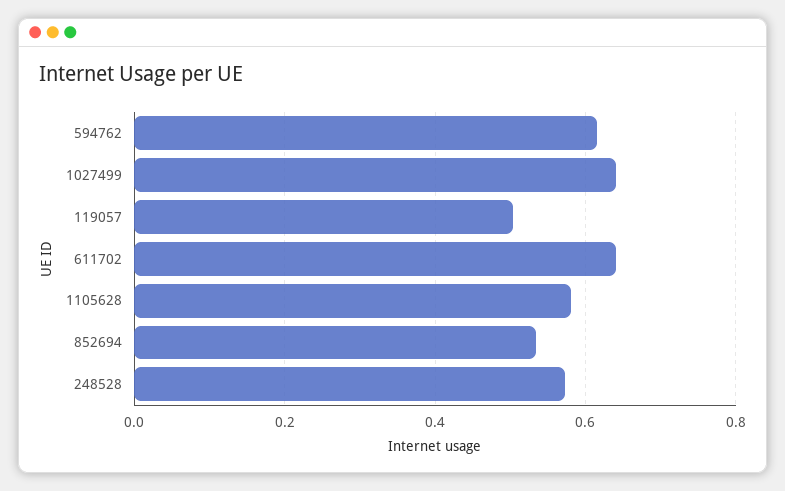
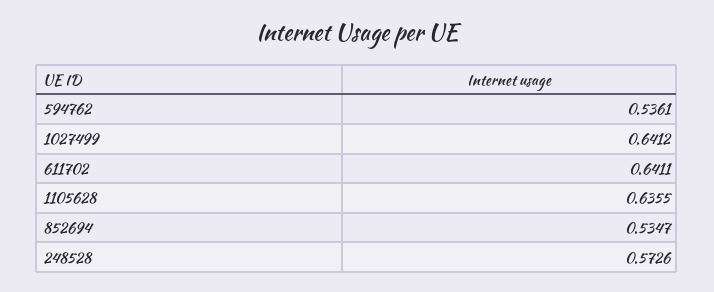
  {
-   "594762": 0.62,
+   "594762": 0.5361,
    "1027499": 0.6412,
-   "119057": 0.5,
    "611702": 0.6411,
-   "1105628": 0.58,
+   "1105628": 0.6355,
    "852694": 0.5347,
    "248528": 0.5726
  }

